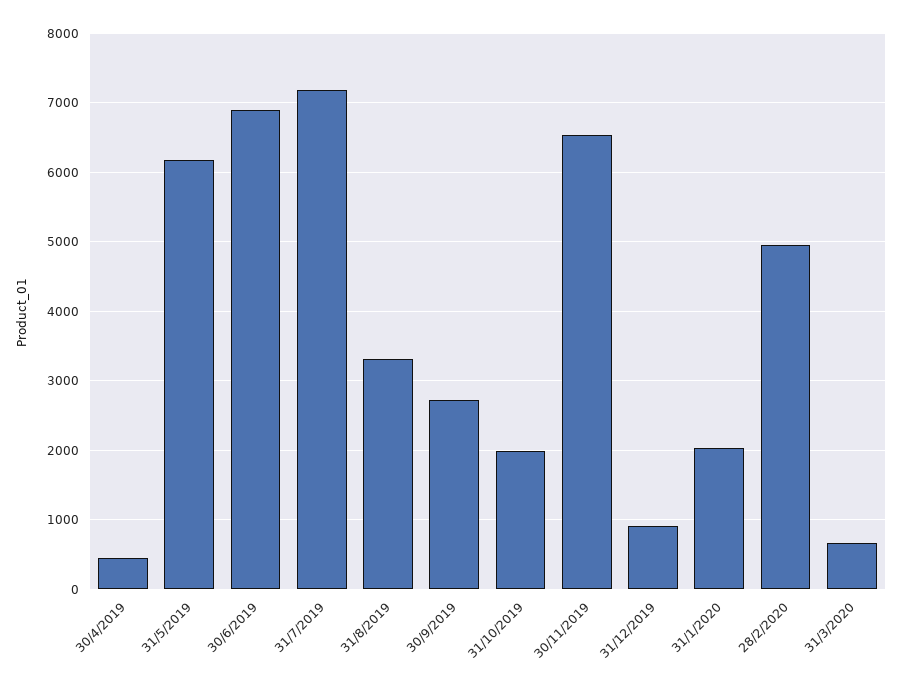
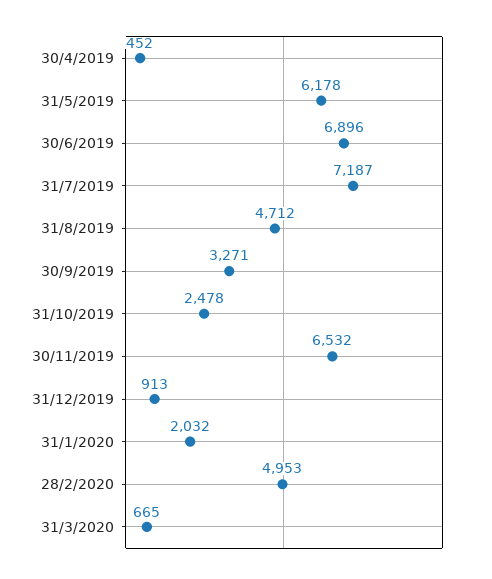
  {
    "30/4/2019": 452,
    "31/5/2019": 6178,
    "30/6/2019": 6896,
    "31/7/2019": 7187,
-   "31/8/2019": 3300,
+   "31/8/2019": 4712,
-   "30/9/2019": 2700,
+   "30/9/2019": 3271,
-   "31/10/2019": 2000,
+   "31/10/2019": 2478,
    "30/11/2019": 6532,
    "31/12/2019": 913,
    "31/1/2020": 2032,
    "28/2/2020": 4953,
    "31/3/2020": 665
  }

